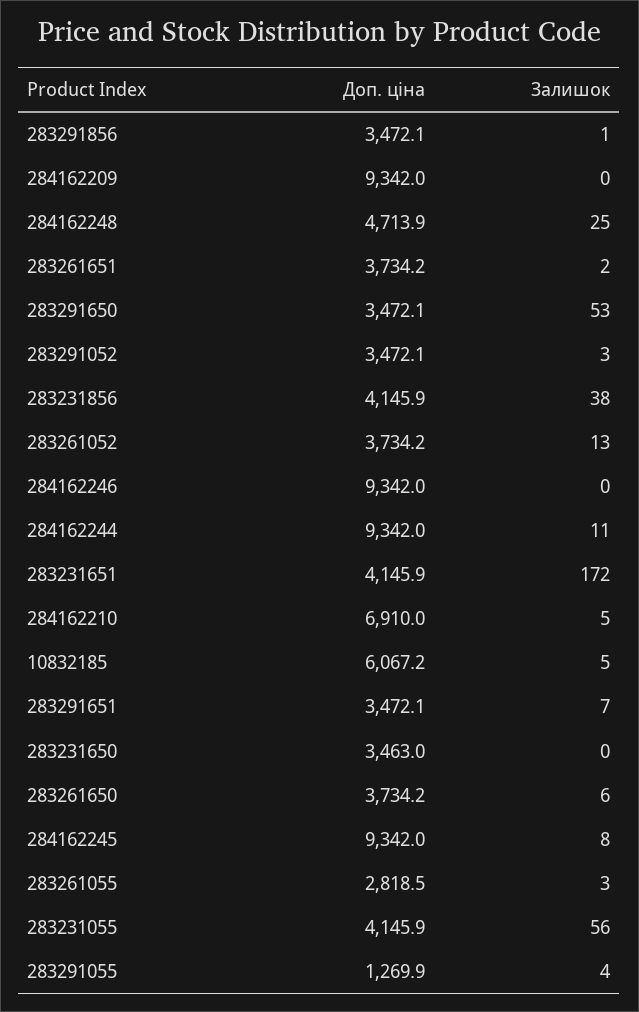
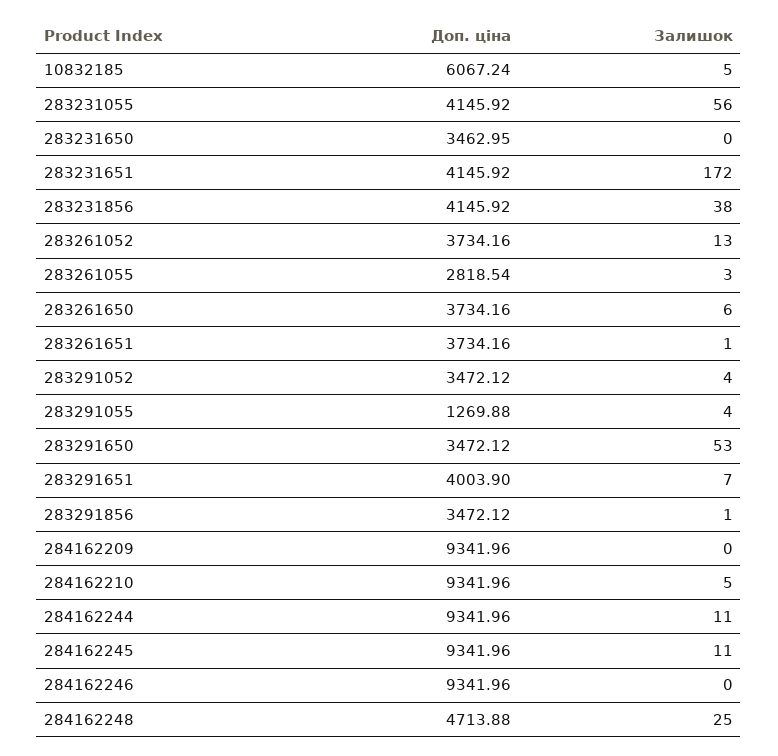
  {
    "Доп. ціна": {
      "283291856": 3472.12,
      "284162209": 9341.96,
      "284162248": 4713.88,
      "283261651": 3734.16,
      "283291650": 3472.12,
      "283291052": 3472.12,
      "283231856": 4145.92,
      "283261052": 3734.16,
      "284162246": 9341.96,
      "284162244": 9341.96,
      "283231651": 4145.92,
-     "284162210": 6910,
+     "284162210": 9341.96,
      "10832185": 6067.24,
-     "283291651": 3472.1,
+     "283291651": 4003.9,
      "283231650": 3462.95,
      "283261650": 3734.16,
      "284162245": 9341.96,
      "283261055": 2818.54,
      "283231055": 4145.92,
      "283291055": 1269.88
    },
    "Залишок": {
      "283291856": 1,
      "284162209": 0,
      "284162248": 25,
-     "283261651": 2,
+     "283261651": 1,
      "283291650": 53,
-     "283291052": 3,
+     "283291052": 4,
      "283231856": 38,
      "283261052": 13,
      "284162246": 0,
      "284162244": 11,
      "283231651": 172,
      "284162210": 5,
      "10832185": 5,
      "283291651": 7,
      "283231650": 0,
      "283261650": 6,
-     "284162245": 8,
+     "284162245": 11,
      "283261055": 3,
      "283231055": 56,
      "283291055": 4
    }
  }

